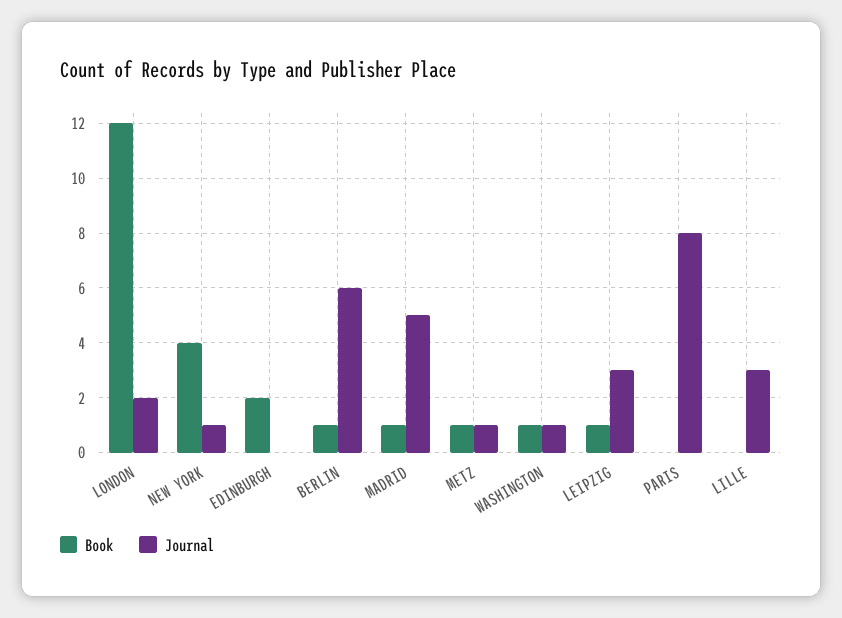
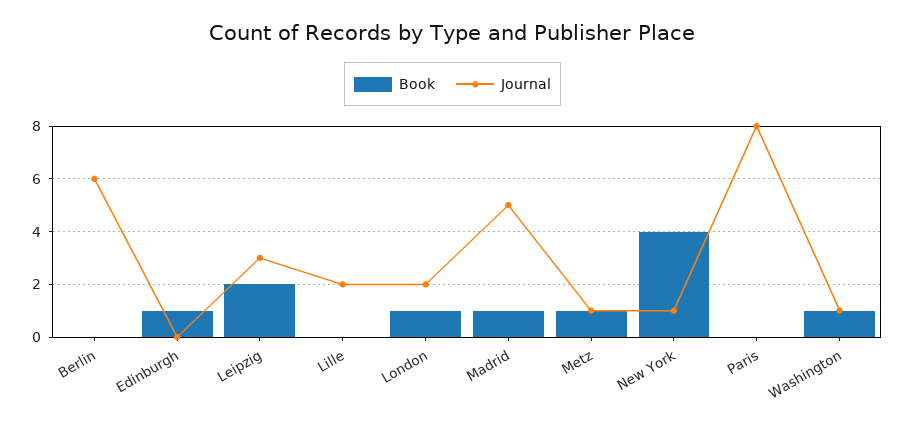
  {
    "Book": {
-     "LONDON": 12,
+     "LONDON": 1,
      "NEW YORK": 4,
-     "EDINBURGH": 2,
+     "EDINBURGH": 1,
-     "BERLIN": 1,
+     "BERLIN": 0,
      "MADRID": 1,
      "METZ": 1,
      "WASHINGTON": 1,
-     "LEIPZIG": 1,
+     "LEIPZIG": 2,
      "PARIS": 0,
      "LILLE": 0
    },
    "Journal": {
      "LONDON": 2,
      "NEW YORK": 1,
      "EDINBURGH": 0,
      "BERLIN": 6,
      "MADRID": 5,
      "METZ": 1,
      "WASHINGTON": 1,
      "LEIPZIG": 3,
      "PARIS": 8,
-     "LILLE": 3
+     "LILLE": 2
    }
  }

